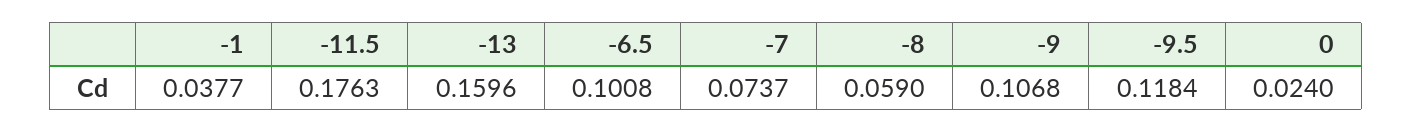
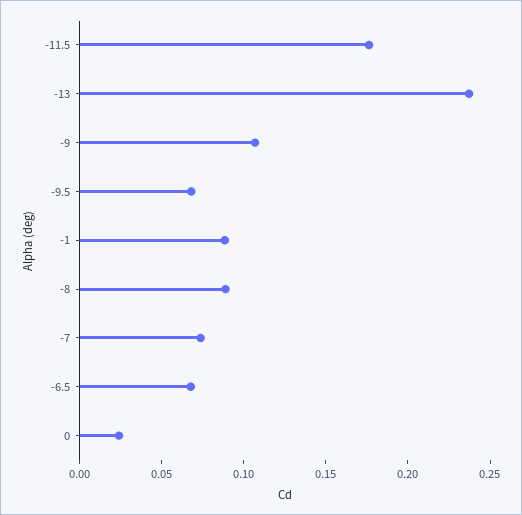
  {
-   "-1": 0.0377,
+   "-1": 0.09,
    "-11.5": 0.1763,
-   "-13": 0.1596,
+   "-13": 0.24,
-   "-6.5": 0.1008,
+   "-6.5": 0.07,
    "-7": 0.0737,
-   "-8": 0.059,
+   "-8": 0.09,
    "-9": 0.1068,
-   "-9.5": 0.1184,
+   "-9.5": 0.07,
    "0": 0.024
  }

